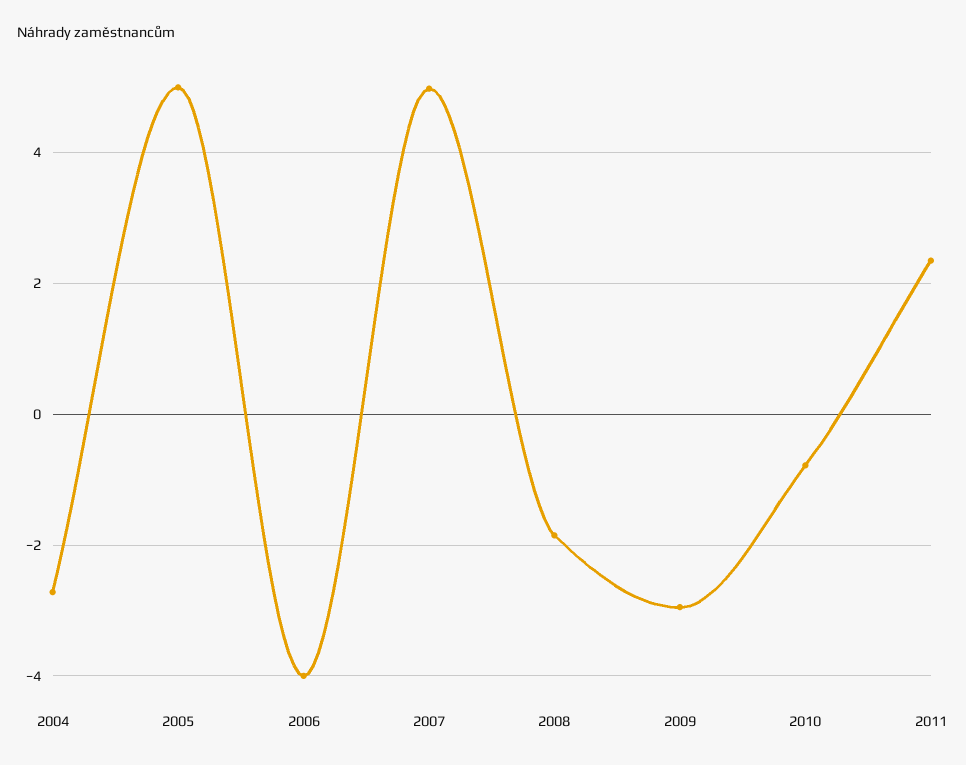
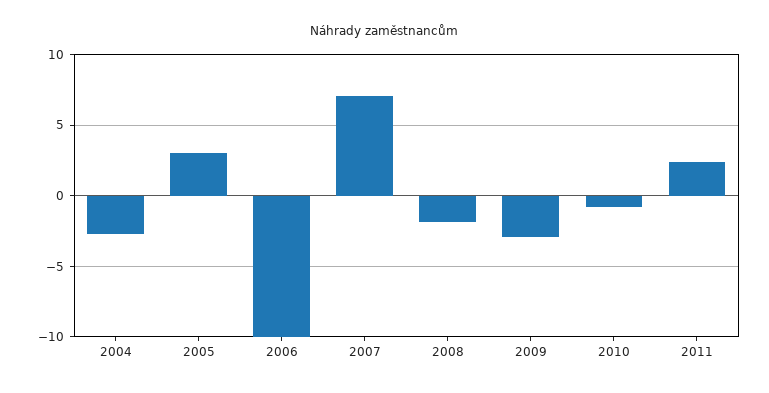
  {
    "2004": -2.8,
-   "2005": 5,
+   "2005": 3,
-   "2006": -4,
+   "2006": -10,
-   "2007": 5,
+   "2007": 7,
    "2008": -1.8,
    "2009": -3,
    "2010": -0.8,
    "2011": 2.4
  }

